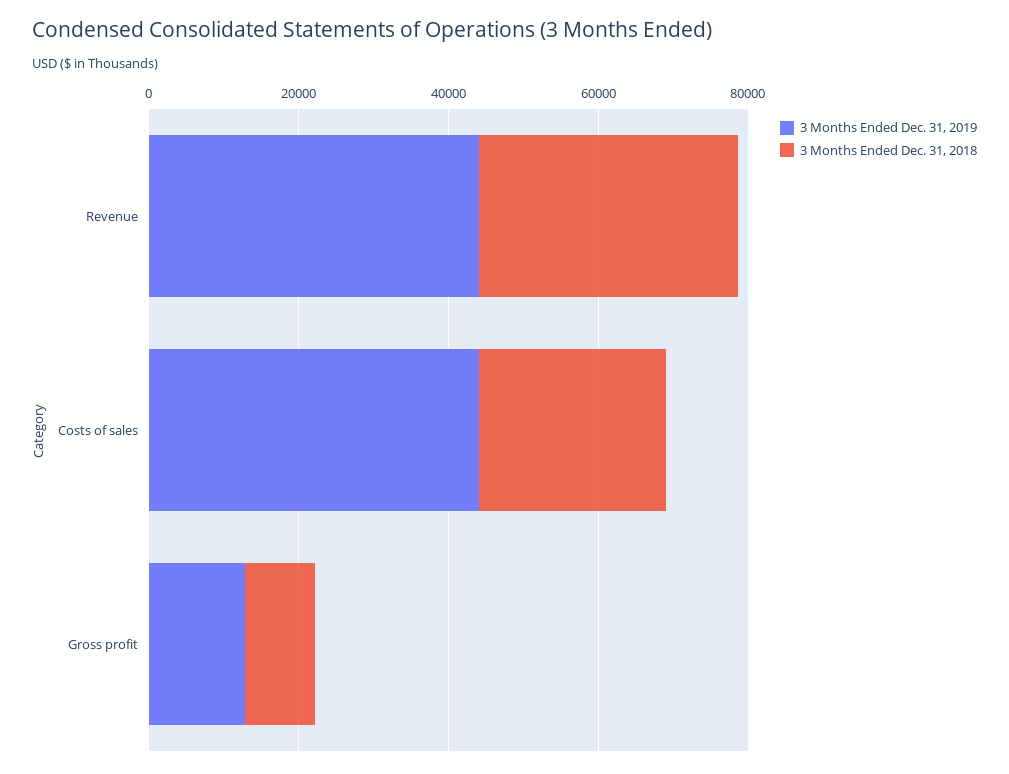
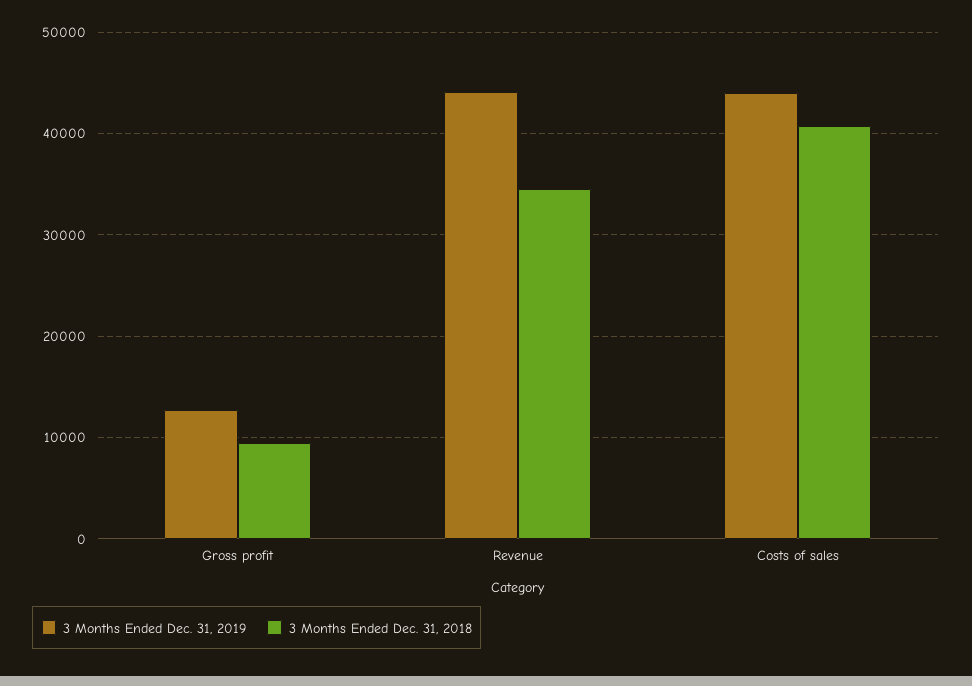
  {
    "3 Months Ended Dec. 31, 2019": {
      "Revenue": 44000,
      "Costs of sales": 44000,
      "Gross profit": 13000
    },
    "3 Months Ended Dec. 31, 2018": {
      "Revenue": 34000,
-     "Costs of sales": 25000,
+     "Costs of sales": 41000,
      "Gross profit": 9000
    }
  }

